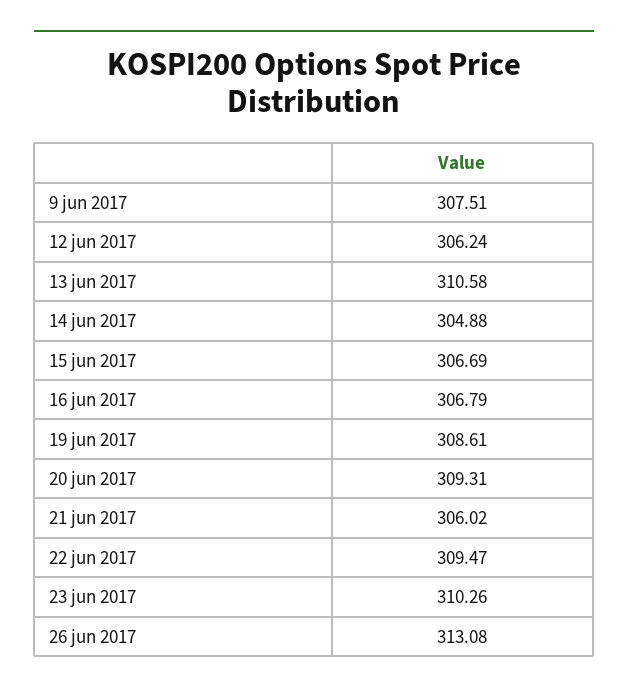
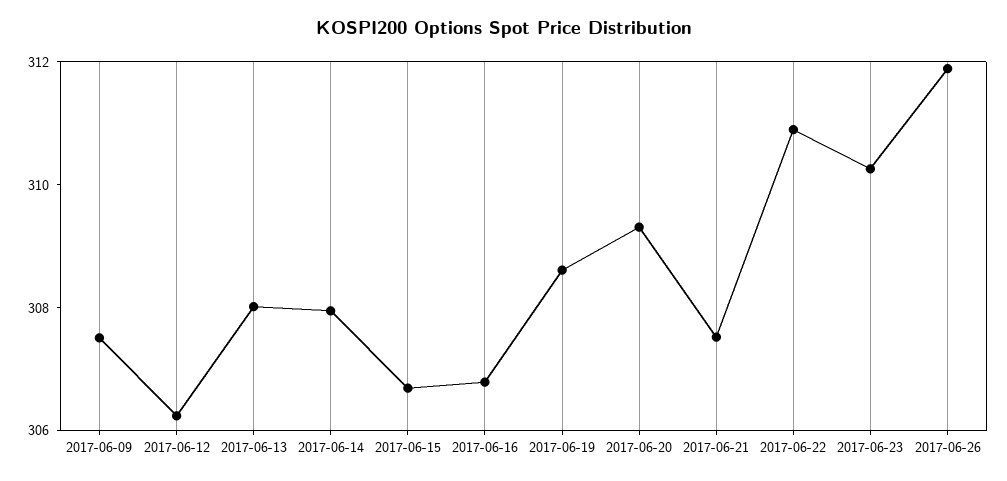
  {
    "9 jun 2017": 307.51,
    "12 jun 2017": 306.24,
-   "13 jun 2017": 310.58,
+   "13 jun 2017": 308,
-   "14 jun 2017": 304.88,
+   "14 jun 2017": 308,
    "15 jun 2017": 306.69,
    "16 jun 2017": 306.79,
    "19 jun 2017": 308.61,
    "20 jun 2017": 309.31,
-   "21 jun 2017": 306.02,
+   "21 jun 2017": 307.5,
-   "22 jun 2017": 309.47,
+   "22 jun 2017": 311,
    "23 jun 2017": 310.26,
-   "26 jun 2017": 313.08
+   "26 jun 2017": 312
  }

